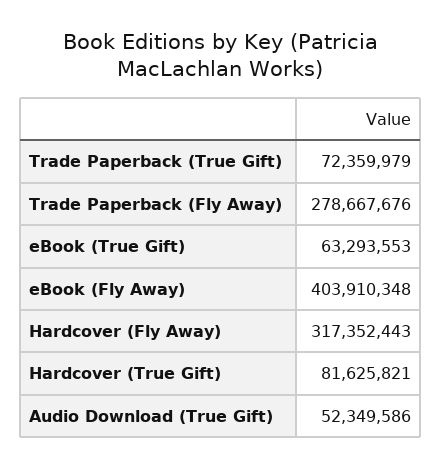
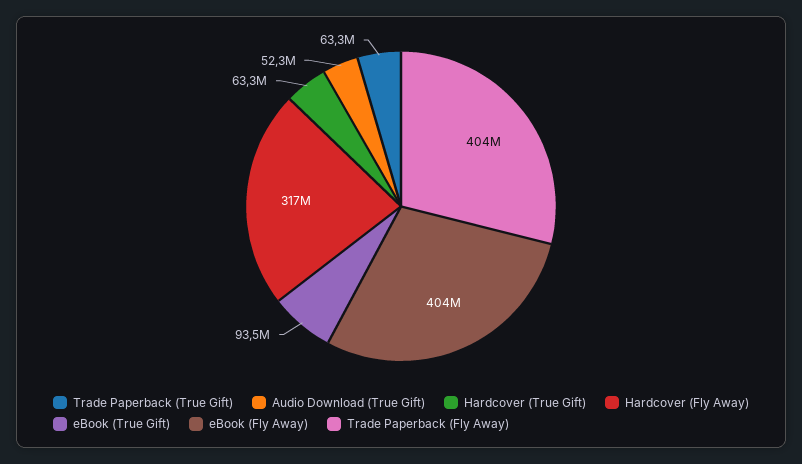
  {
-   "Trade Paperback (True Gift)": 72359979,
+   "Trade Paperback (True Gift)": 63300000,
-   "Trade Paperback (Fly Away)": 278667676,
+   "Trade Paperback (Fly Away)": 404000000,
-   "eBook (True Gift)": 63293553,
+   "eBook (True Gift)": 93500000,
    "eBook (Fly Away)": 403910348,
    "Hardcover (Fly Away)": 317352443,
-   "Hardcover (True Gift)": 81625821,
+   "Hardcover (True Gift)": 63300000,
    "Audio Download (True Gift)": 52349586
  }

